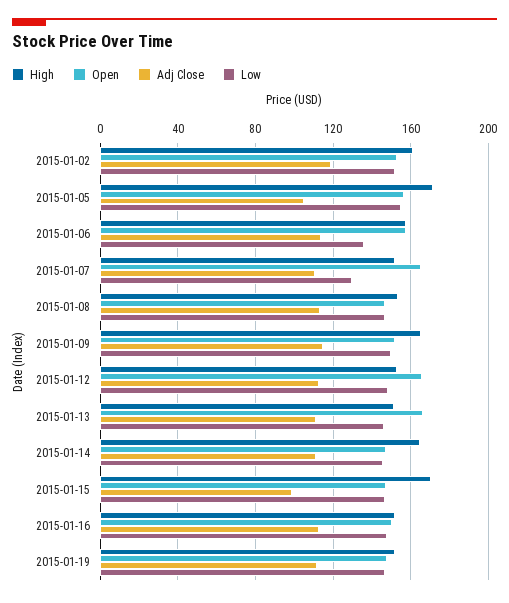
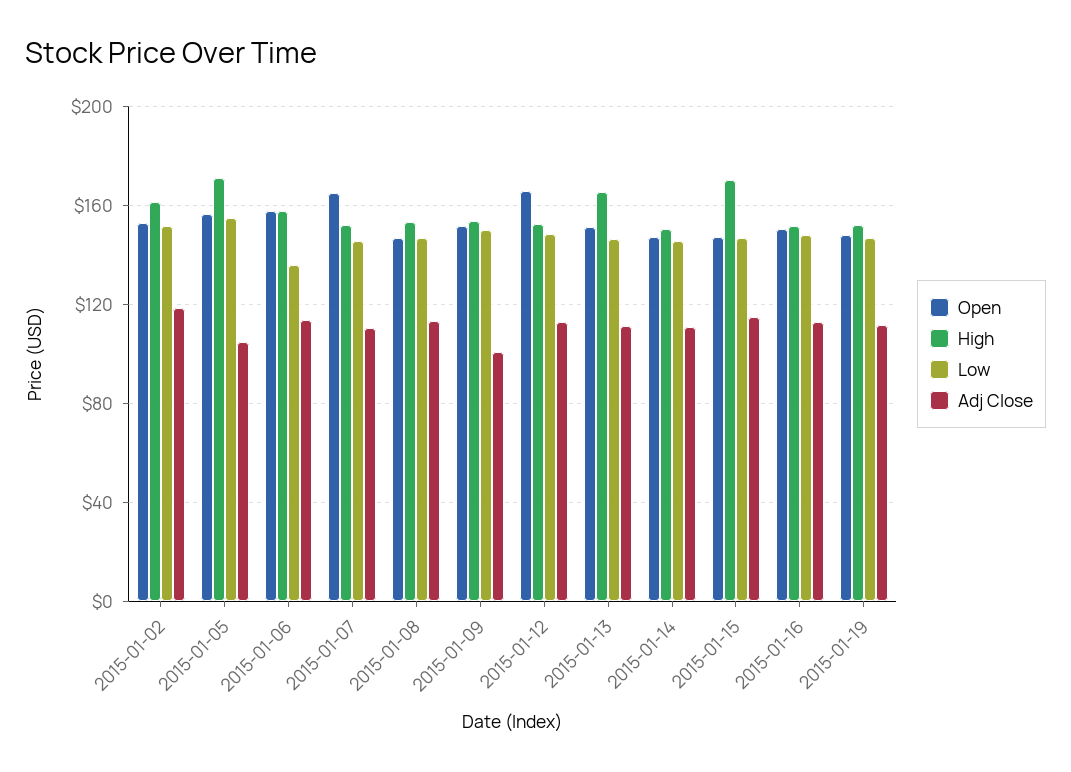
  {
    "High": {
      "2015-01-02": 160,
      "2015-01-05": 170,
      "2015-01-06": 160,
      "2015-01-07": 150,
      "2015-01-08": 155,
-     "2015-01-09": 165,
+     "2015-01-09": 155,
      "2015-01-12": 155,
-     "2015-01-13": 150,
+     "2015-01-13": 165,
-     "2015-01-14": 165,
+     "2015-01-14": 150,
      "2015-01-15": 170,
      "2015-01-16": 150,
      "2015-01-19": 150
    },
    "Open": {
      "2015-01-02": 155,
      "2015-01-05": 155,
      "2015-01-06": 160,
      "2015-01-07": 165,
      "2015-01-08": 145,
      "2015-01-09": 150,
      "2015-01-12": 165,
-     "2015-01-13": 165,
+     "2015-01-13": 150,
      "2015-01-14": 145,
      "2015-01-15": 150,
      "2015-01-16": 150,
      "2015-01-19": 150
    },
    "Adj Close": {
      "2015-01-02": 120,
      "2015-01-05": 105,
      "2015-01-06": 115,
      "2015-01-07": 110,
      "2015-01-08": 115,
-     "2015-01-09": 115,
+     "2015-01-09": 100,
      "2015-01-12": 115,
      "2015-01-13": 110,
      "2015-01-14": 110,
-     "2015-01-15": 100,
+     "2015-01-15": 115,
      "2015-01-16": 115,
      "2015-01-19": 110
    },
    "Low": {
      "2015-01-02": 150,
      "2015-01-05": 155,
      "2015-01-06": 135,
-     "2015-01-07": 130,
+     "2015-01-07": 145,
      "2015-01-08": 145,
      "2015-01-09": 150,
      "2015-01-12": 150,
      "2015-01-13": 145,
      "2015-01-14": 145,
      "2015-01-15": 145,
      "2015-01-16": 150,
      "2015-01-19": 145
    }
  }

